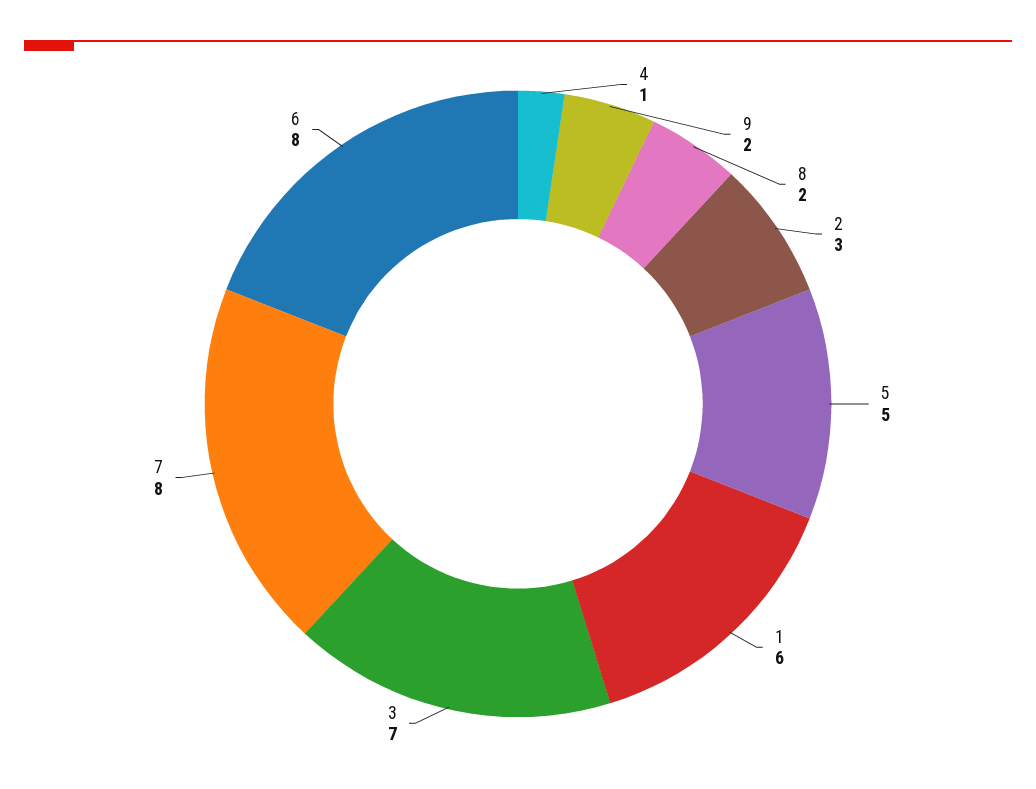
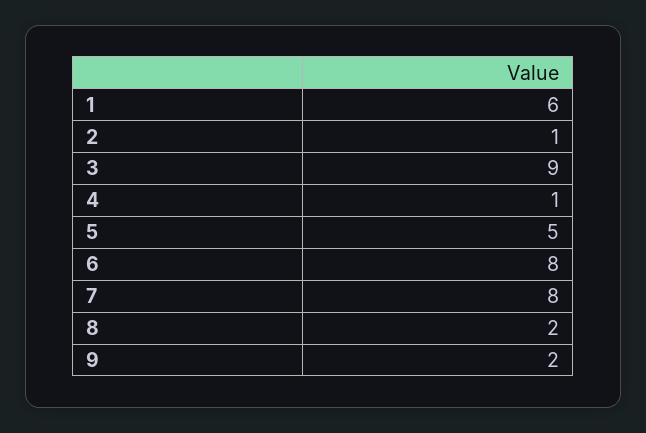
  {
    "4": 1,
    "9": 2,
    "8": 2,
-   "2": 3,
+   "2": 1,
    "5": 5,
    "1": 6,
-   "3": 7,
+   "3": 9,
    "7": 8,
    "6": 8
  }

